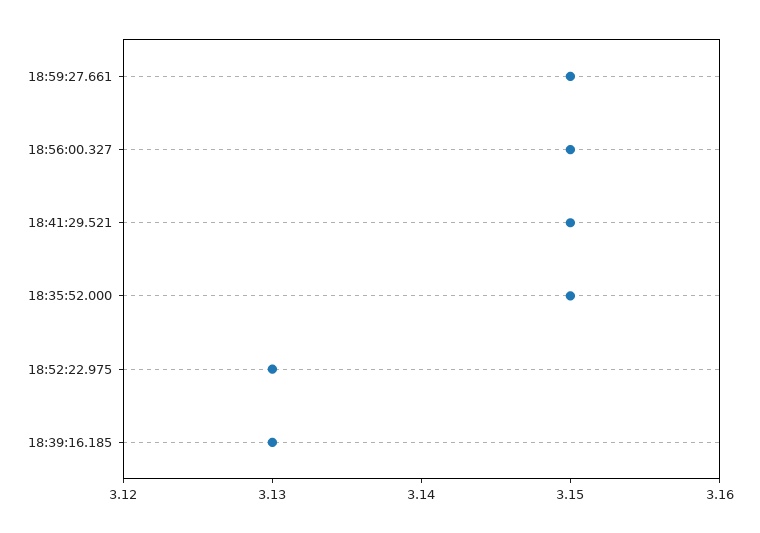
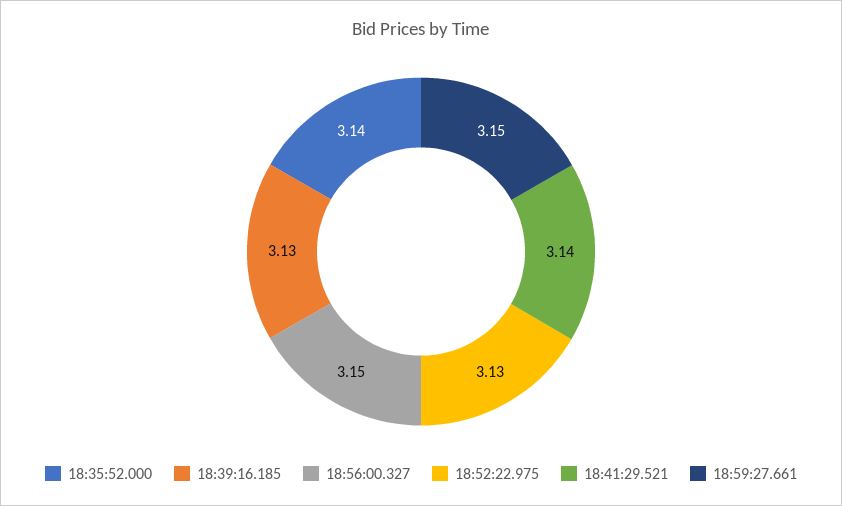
  {
    "18:59:27.661": 3.15,
    "18:56:00.327": 3.15,
-   "18:41:29.521": 3.15,
+   "18:41:29.521": 3.14,
-   "18:35:52.000": 3.15,
+   "18:35:52.000": 3.14,
    "18:52:22.975": 3.13,
    "18:39:16.185": 3.13
  }

